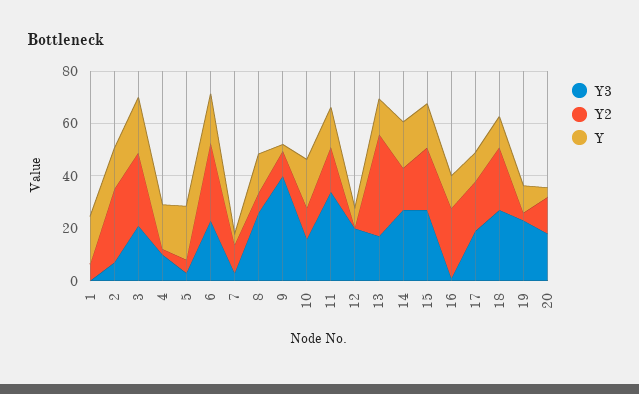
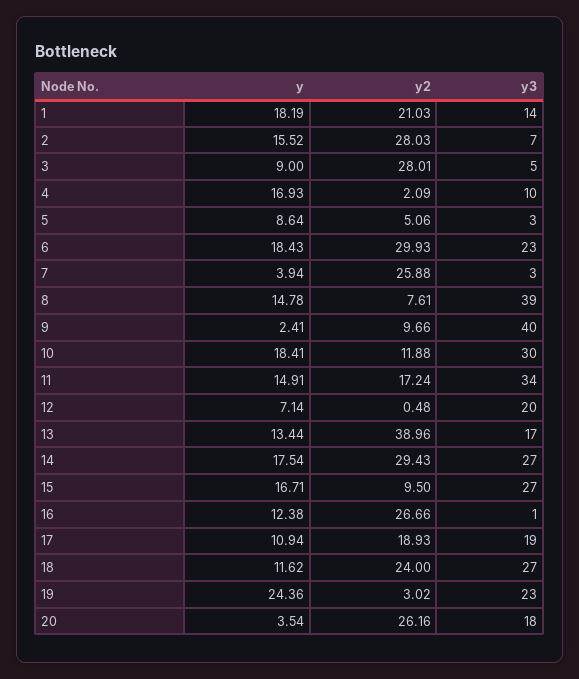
  {
    "Y3": {
-     "1": 0,
+     "1": 14,
      "2": 7,
-     "3": 20,
+     "3": 5,
      "4": 10,
      "5": 3,
      "6": 23,
      "7": 3,
-     "8": 25,
+     "8": 39,
      "9": 40,
-     "10": 15,
+     "10": 30,
      "11": 34,
      "12": 20,
      "13": 17,
      "14": 27,
      "15": 27,
      "16": 1,
      "17": 19,
      "18": 27,
      "19": 23,
      "20": 18
    },
    "Y2": {
-     "1": 5,
+     "1": 21.03,
      "2": 28.03,
      "3": 28.01,
      "4": 2.09,
      "5": 5.06,
      "6": 29.93,
-     "7": 10,
+     "7": 25.88,
      "8": 7.61,
      "9": 9.66,
      "10": 11.88,
      "11": 17.24,
      "12": 0.48,
      "13": 38.96,
-     "14": 15,
+     "14": 29.43,
-     "15": 25,
+     "15": 9.5,
      "16": 26.66,
      "17": 18.93,
      "18": 24,
      "19": 3.02,
-     "20": 15
+     "20": 26.16
    },
    "Y": {
      "1": 18.19,
      "2": 15.52,
-     "3": 20,
+     "3": 9,
      "4": 16.93,
-     "5": 20,
+     "5": 8.64,
      "6": 18.43,
      "7": 3.94,
      "8": 14.78,
      "9": 2.41,
      "10": 18.41,
      "11": 14.91,
      "12": 7.14,
      "13": 13.44,
      "14": 17.54,
      "15": 16.71,
      "16": 12.38,
      "17": 10.94,
      "18": 11.62,
-     "19": 10,
+     "19": 24.36,
      "20": 3.54
    }
  }

